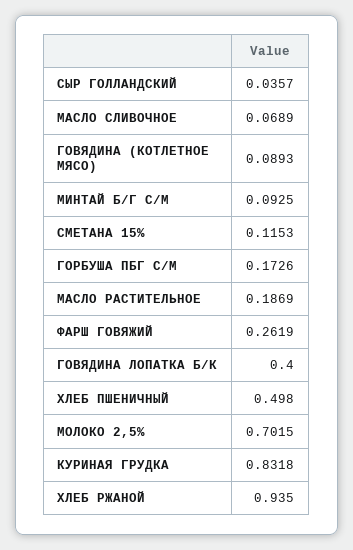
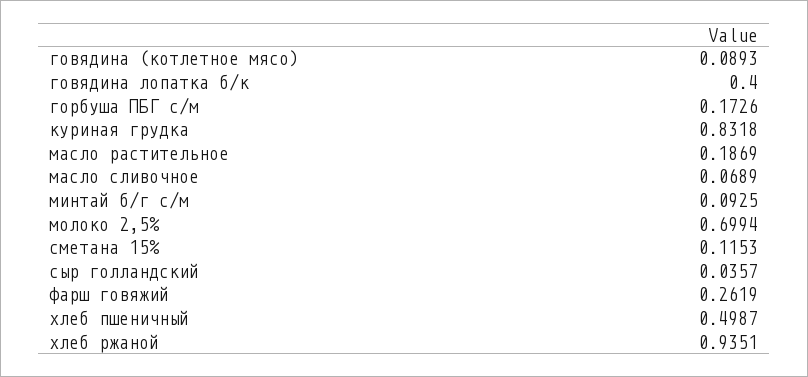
  {
    "СЫР ГОЛЛАНДСКИЙ": 0.0357,
    "МАСЛО СЛИВОЧНОЕ": 0.0689,
    "ГОВЯДИНА (КОТЛЕТНОЕ МЯСО)": 0.0893,
    "МИНТАЙ Б/Г С/М": 0.0925,
    "СМЕТАНА 15%": 0.1153,
    "ГОРБУША ПБГ С/М": 0.1726,
    "МАСЛО РАСТИТЕЛЬНОЕ": 0.1869,
    "ФАРШ ГОВЯЖИЙ": 0.2619,
    "ГОВЯДИНА ЛОПАТКА Б/К": 0.4,
-   "ХЛЕБ ПШЕНИЧНЫЙ": 0.498,
+   "ХЛЕБ ПШЕНИЧНЫЙ": 0.4987,
-   "МОЛОКО 2,5%": 0.7015,
+   "МОЛОКО 2,5%": 0.6994,
    "КУРИНАЯ ГРУДКА": 0.8318,
-   "ХЛЕБ РЖАНОЙ": 0.935
+   "ХЛЕБ РЖАНОЙ": 0.9351
  }

